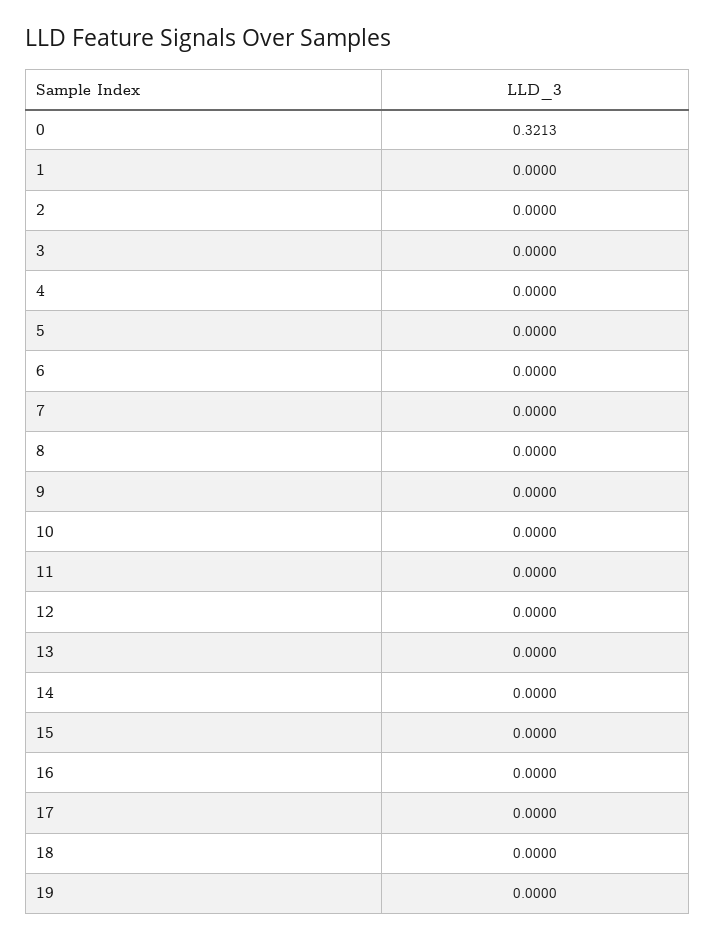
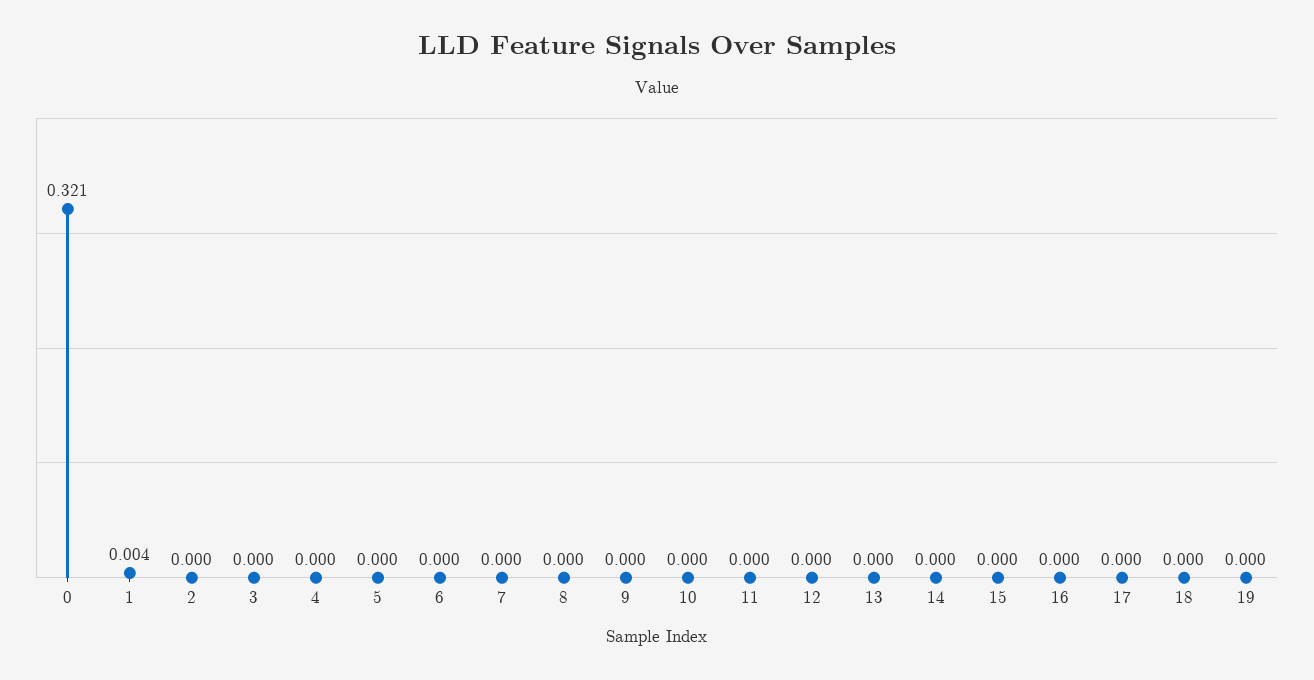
  {
    "0": 0.3213,
-   "1": 0,
+   "1": 0.004,
    "2": 0,
    "3": 0,
    "4": 0,
    "5": 0,
    "6": 0,
    "7": 0,
    "8": 0,
    "9": 0,
    "10": 0,
    "11": 0,
    "12": 0,
    "13": 0,
    "14": 0,
    "15": 0,
    "16": 0,
    "17": 0,
    "18": 0,
    "19": 0
  }

